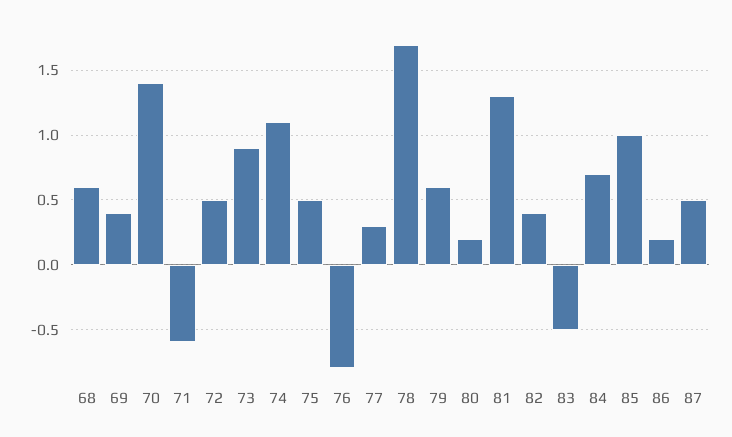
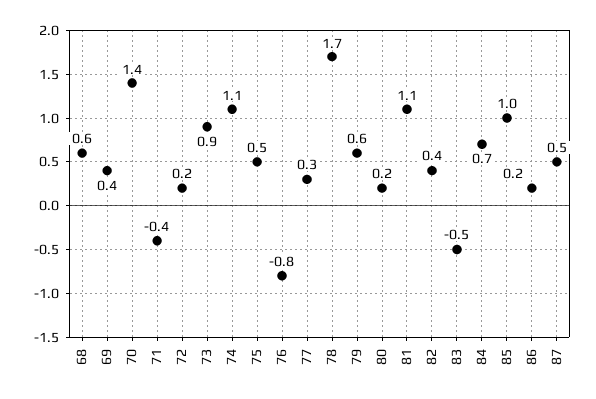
  {
    "68": 0.6,
    "69": 0.4,
    "70": 1.4,
-   "71": -0.6,
+   "71": -0.4,
-   "72": 0.5,
+   "72": 0.2,
    "73": 0.9,
    "74": 1.1,
    "75": 0.5,
    "76": -0.8,
    "77": 0.3,
    "78": 1.7,
    "79": 0.6,
    "80": 0.2,
-   "81": 1.3,
+   "81": 1.1,
    "82": 0.4,
    "83": -0.5,
    "84": 0.7,
    "85": 1,
    "86": 0.2,
    "87": 0.5
  }

